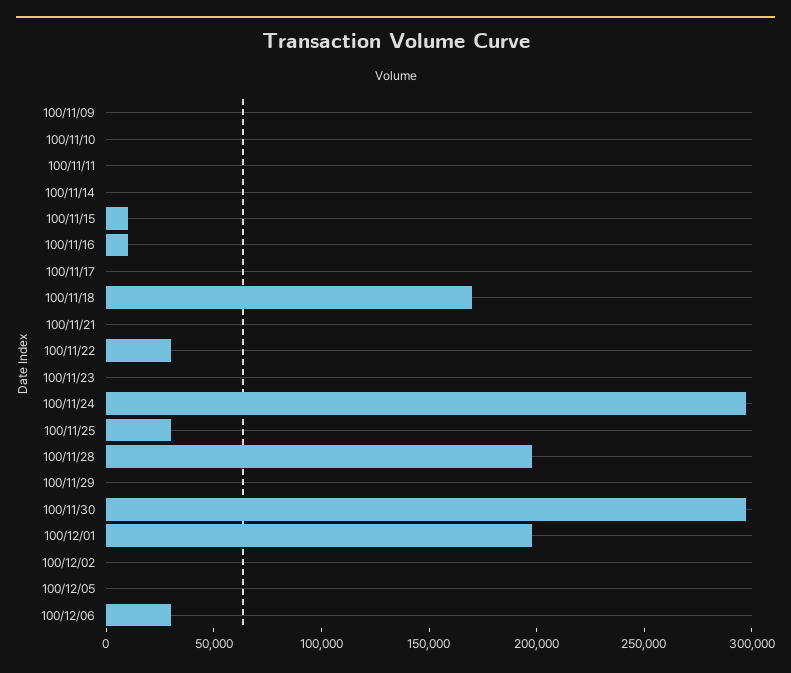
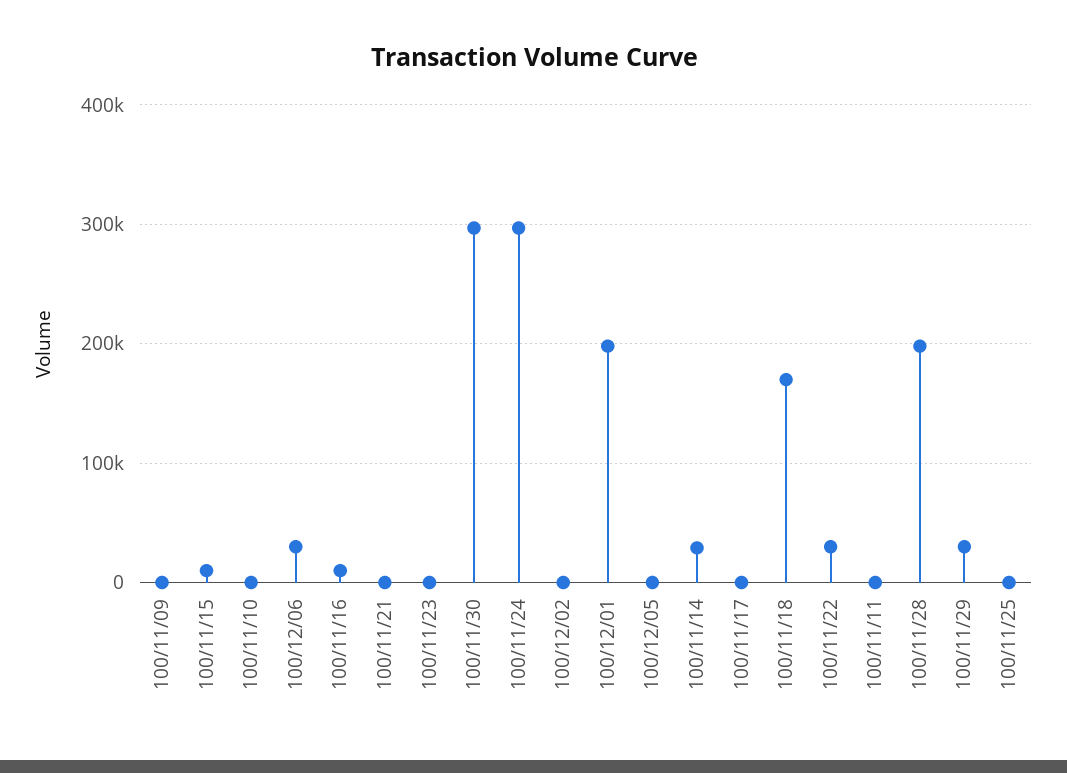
  {
    "100/11/09": 0,
    "100/11/10": 0,
    "100/11/11": 0,
-   "100/11/14": 0,
+   "100/11/14": 30000,
    "100/11/15": 10000,
    "100/11/16": 10000,
    "100/11/17": 0,
    "100/11/18": 170000,
    "100/11/21": 0,
    "100/11/22": 30000,
    "100/11/23": 0,
    "100/11/24": 300000,
-   "100/11/25": 30000,
+   "100/11/25": 0,
    "100/11/28": 200000,
-   "100/11/29": 0,
+   "100/11/29": 30000,
    "100/11/30": 300000,
    "100/12/01": 200000,
    "100/12/02": 0,
    "100/12/05": 0,
    "100/12/06": 30000
  }

